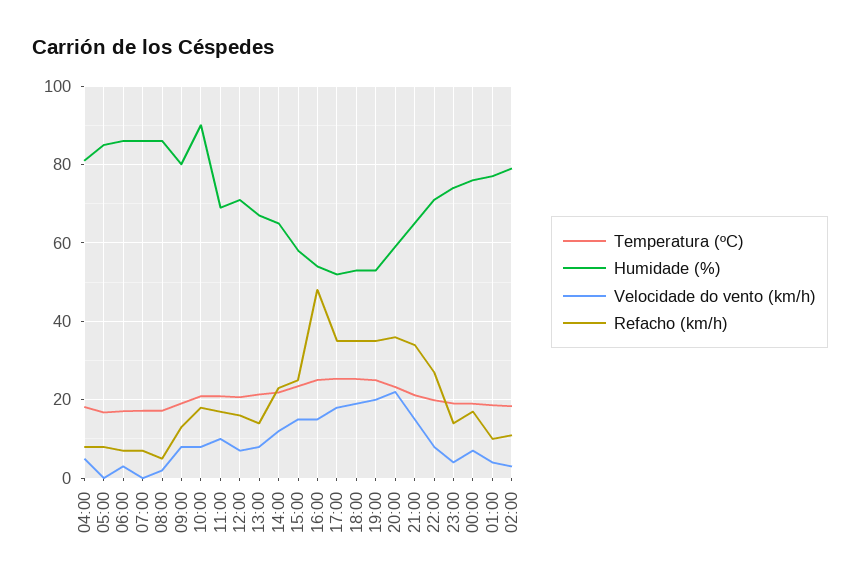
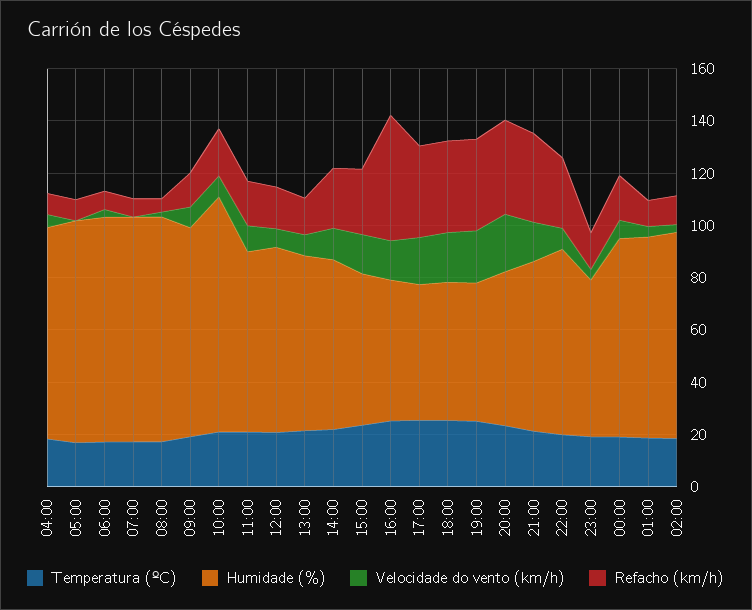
  {
    "Temperatura (ºC)": {
      "04:00": 18,
      "05:00": 16,
      "06:00": 18,
      "07:00": 18,
      "08:00": 18,
      "09:00": 20,
      "10:00": 20,
      "11:00": 20,
      "12:00": 20,
      "13:00": 22,
      "14:00": 22,
      "15:00": 24,
      "16:00": 26,
      "17:00": 26,
      "18:00": 26,
      "19:00": 26,
      "20:00": 24,
      "21:00": 22,
      "22:00": 20,
      "23:00": 20,
      "00:00": 20,
      "01:00": 18,
      "02:00": 18
    },
    "Humidade (%)": {
      "04:00": 82,
      "05:00": 86,
      "06:00": 86,
      "07:00": 86,
      "08:00": 86,
      "09:00": 80,
      "10:00": 90,
      "11:00": 70,
      "12:00": 72,
      "13:00": 68,
      "14:00": 66,
      "15:00": 58,
      "16:00": 54,
      "17:00": 52,
      "18:00": 54,
      "19:00": 54,
      "20:00": 60,
      "21:00": 66,
      "22:00": 72,
-     "23:00": 74,
+     "23:00": 60,
      "00:00": 76,
      "01:00": 78,
      "02:00": 80
    },
    "Velocidade do vento (km/h)": {
      "04:00": 6,
      "05:00": 0,
      "06:00": 4,
      "07:00": 0,
      "08:00": 2,
      "09:00": 8,
      "10:00": 8,
      "11:00": 10,
      "12:00": 8,
      "13:00": 8,
      "14:00": 12,
      "15:00": 16,
      "16:00": 16,
      "17:00": 18,
      "18:00": 20,
      "19:00": 20,
      "20:00": 22,
      "21:00": 16,
      "22:00": 8,
      "23:00": 4,
      "00:00": 8,
      "01:00": 4,
      "02:00": 4
    },
    "Refacho (km/h)": {
      "04:00": 8,
      "05:00": 8,
      "06:00": 8,
      "07:00": 8,
      "08:00": 6,
      "09:00": 14,
      "10:00": 18,
      "11:00": 18,
      "12:00": 16,
      "13:00": 14,
      "14:00": 24,
      "15:00": 26,
      "16:00": 48,
      "17:00": 36,
      "18:00": 36,
      "19:00": 36,
      "20:00": 36,
      "21:00": 34,
      "22:00": 28,
      "23:00": 14,
      "00:00": 18,
      "01:00": 10,
      "02:00": 12
    }
  }

